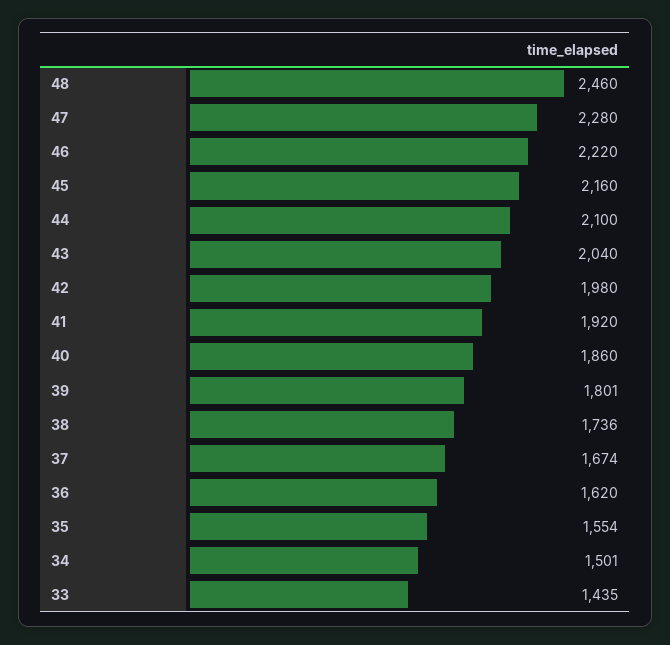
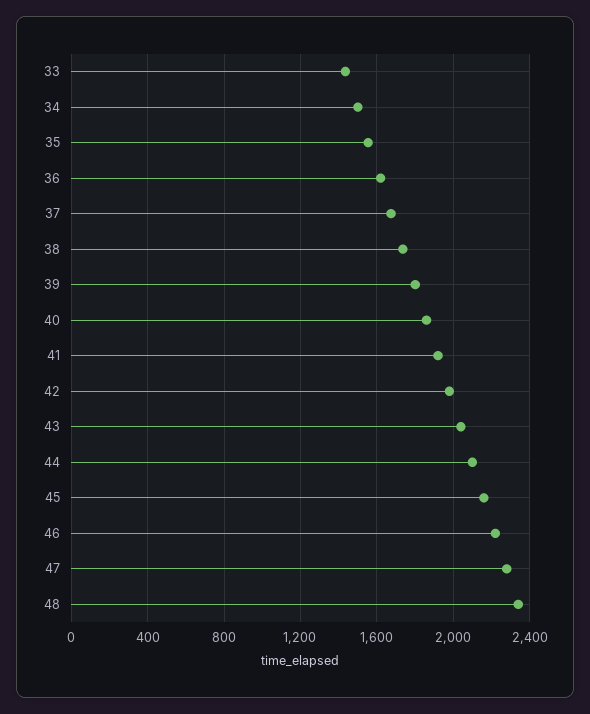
  {
-   "48": 2460,
+   "48": 2350,
    "47": 2280,
    "46": 2220,
    "45": 2160,
    "44": 2100,
    "43": 2040,
    "42": 1980,
    "41": 1920,
    "40": 1860,
    "39": 1801,
    "38": 1736,
    "37": 1674,
    "36": 1620,
    "35": 1554,
    "34": 1501,
    "33": 1435
  }

